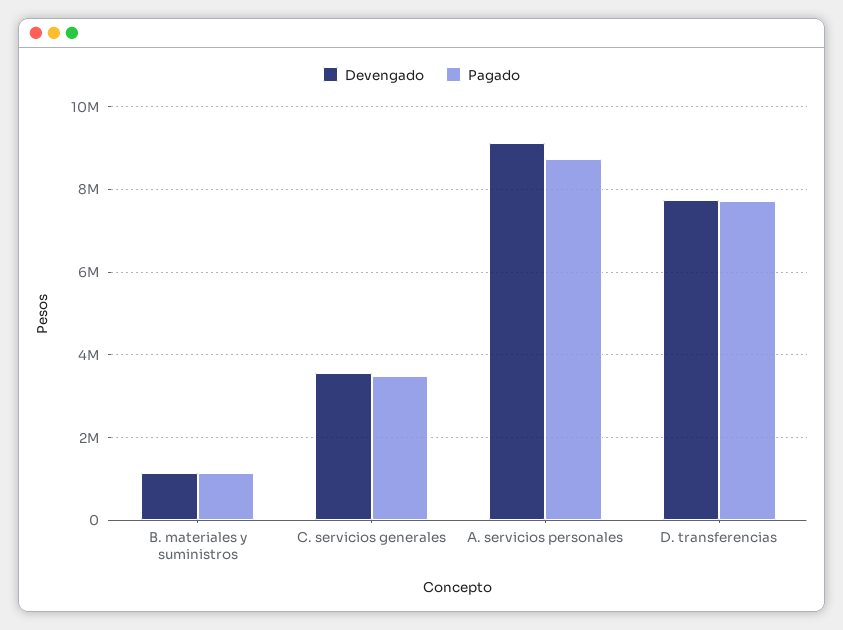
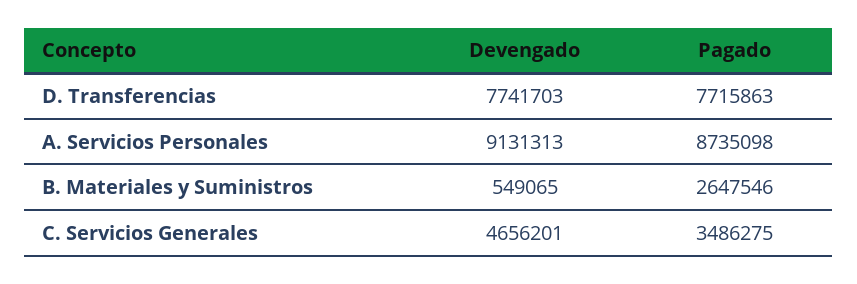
  {
    "Devengado": {
-     "B. materiales y suministros": 1200000,
+     "B. materiales y suministros": 549065,
-     "C. servicios generales": 3600000,
+     "C. servicios generales": 4656201,
      "A. servicios personales": 9131313,
      "D. transferencias": 7741703
    },
    "Pagado": {
-     "B. materiales y suministros": 1200000,
+     "B. materiales y suministros": 2647546,
      "C. servicios generales": 3486275,
      "A. servicios personales": 8735098,
      "D. transferencias": 7715863
    }
  }

